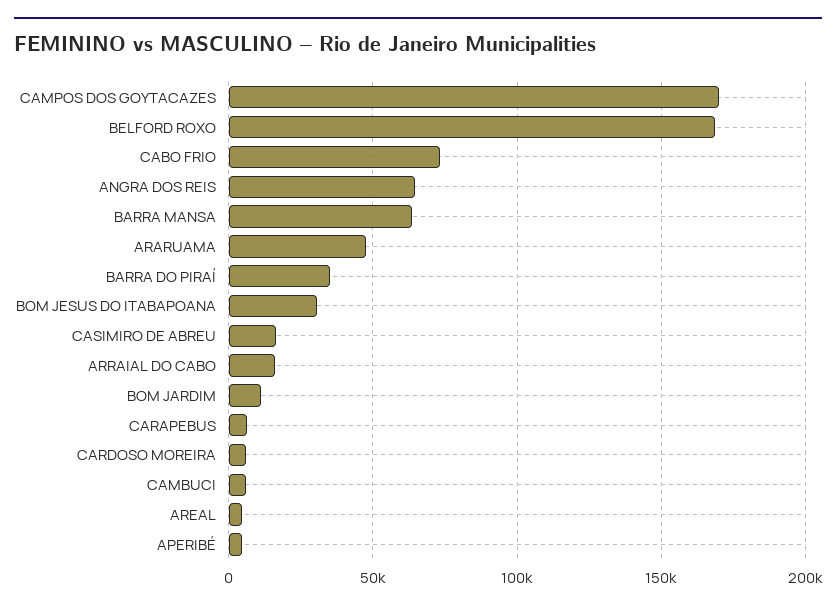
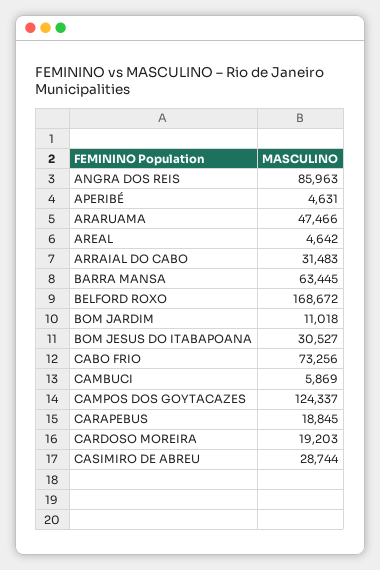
  {
-   "CAMPOS DOS GOYTACAZES": 170000,
+   "CAMPOS DOS GOYTACAZES": 124337,
    "BELFORD ROXO": 168672,
    "CABO FRIO": 73256,
-   "ANGRA DOS REIS": 65000,
+   "ANGRA DOS REIS": 85963,
    "BARRA MANSA": 63445,
    "ARARUAMA": 47466,
-   "BARRA DO PIRAÍ": 35000,
    "BOM JESUS DO ITABAPOANA": 30527,
-   "CASIMIRO DE ABREU": 15000,
+   "CASIMIRO DE ABREU": 28744,
-   "ARRAIAL DO CABO": 15000,
+   "ARRAIAL DO CABO": 31483,
    "BOM JARDIM": 11018,
-   "CARAPEBUS": 5000,
+   "CARAPEBUS": 18845,
-   "CARDOSO MOREIRA": 5000,
+   "CARDOSO MOREIRA": 19203,
    "CAMBUCI": 5869,
    "AREAL": 4642,
    "APERIBÉ": 4631
  }

